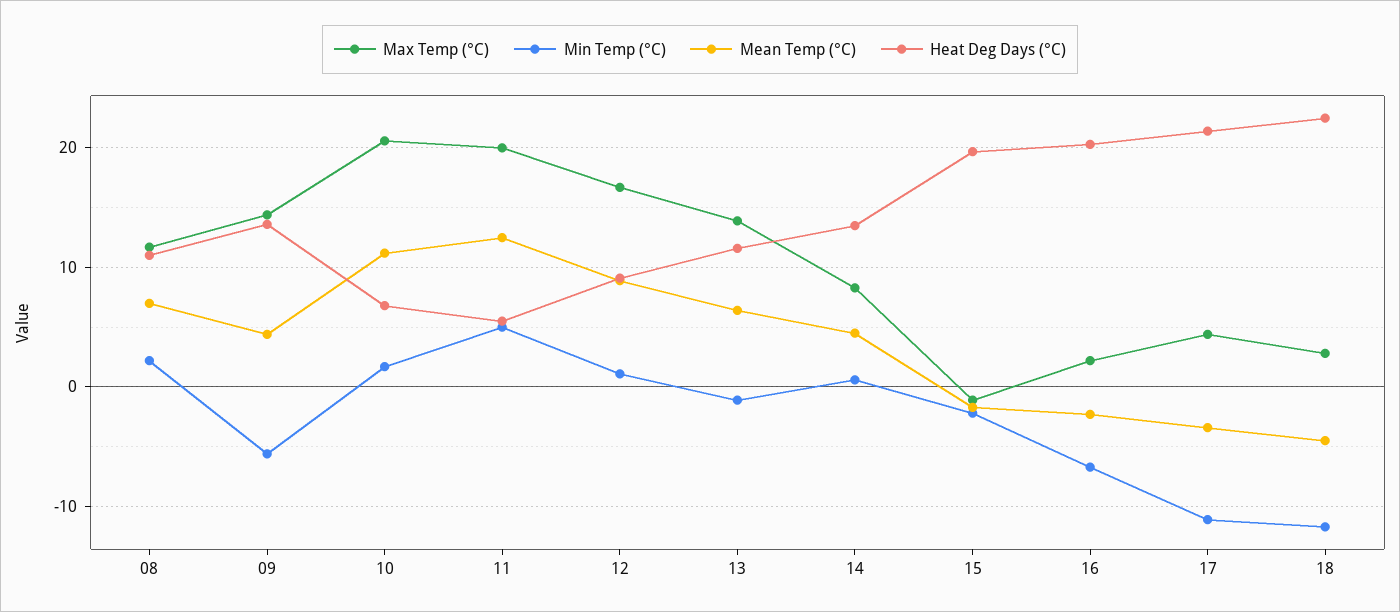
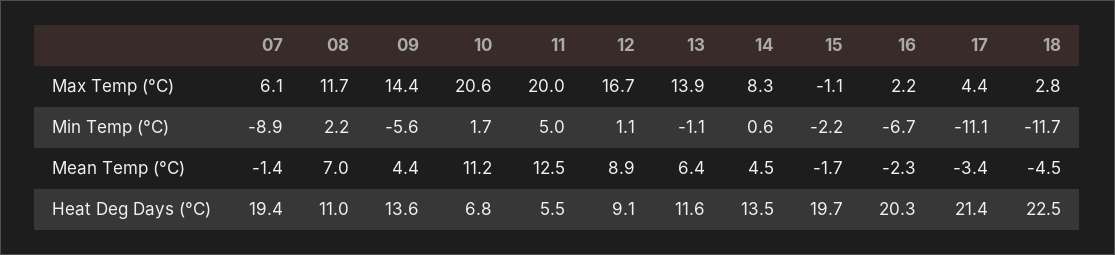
  {
    "Max Temp (°C)": {
      "08": 11.7,
      "09": 14.4,
      "10": 20.6,
      "11": 20,
      "12": 16.7,
      "13": 13.9,
      "14": 8.3,
      "15": -1.1,
      "16": 2.2,
      "17": 4.4,
-     "18": 2.8
+     "18": 2.8,
+     "07": 6.1
    },
    "Min Temp (°C)": {
      "08": 2.2,
      "09": -5.6,
      "10": 1.7,
      "11": 5,
      "12": 1.1,
      "13": -1.1,
      "14": 0.6,
      "15": -2.2,
      "16": -6.7,
      "17": -11.1,
-     "18": -11.7
+     "18": -11.7,
+     "07": -8.9
    },
    "Mean Temp (°C)": {
      "08": 7,
      "09": 4.4,
      "10": 11.2,
      "11": 12.5,
      "12": 8.9,
      "13": 6.4,
      "14": 4.5,
      "15": -1.7,
      "16": -2.3,
      "17": -3.4,
-     "18": -4.5
+     "18": -4.5,
+     "07": -1.4
    },
    "Heat Deg Days (°C)": {
      "08": 11,
      "09": 13.6,
      "10": 6.8,
      "11": 5.5,
      "12": 9.1,
      "13": 11.6,
      "14": 13.5,
      "15": 19.7,
      "16": 20.3,
      "17": 21.4,
-     "18": 22.5
+     "18": 22.5,
+     "07": 19.4
    }
  }

